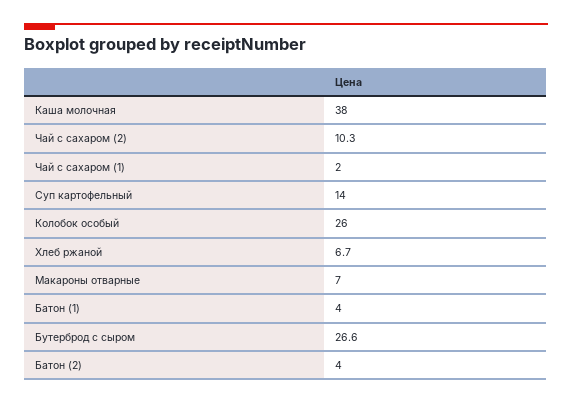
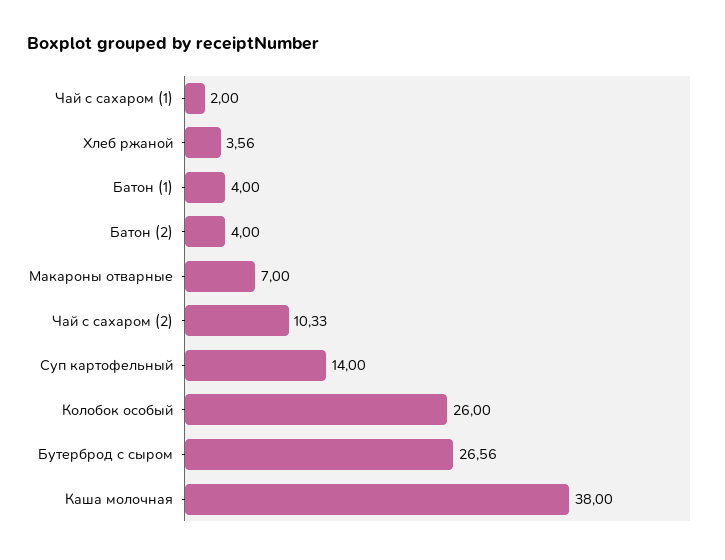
  {
    "Каша молочная": 38,
    "Чай с сахаром (2)": 10.33,
    "Чай с сахаром (1)": 2,
    "Суп картофельный": 14,
    "Колобок особый": 26,
-   "Хлеб ржаной": 6.7,
+   "Хлеб ржаной": 3.56,
    "Макароны отварные": 7,
    "Батон (1)": 4,
    "Бутерброд с сыром": 26.56,
    "Батон (2)": 4
  }

